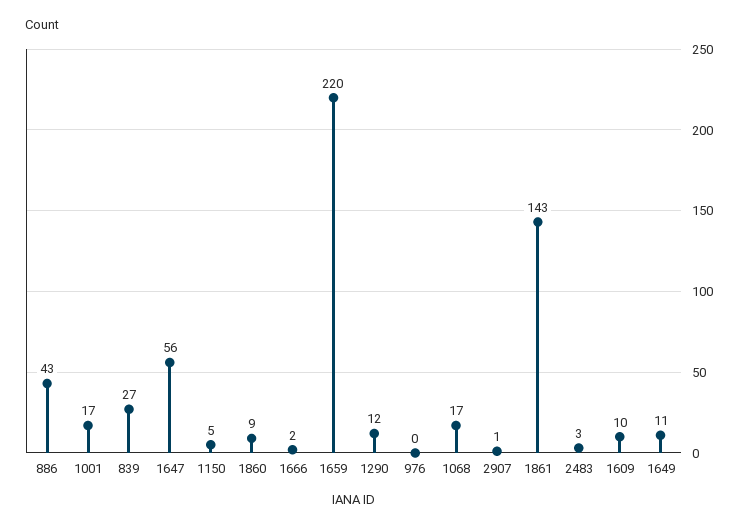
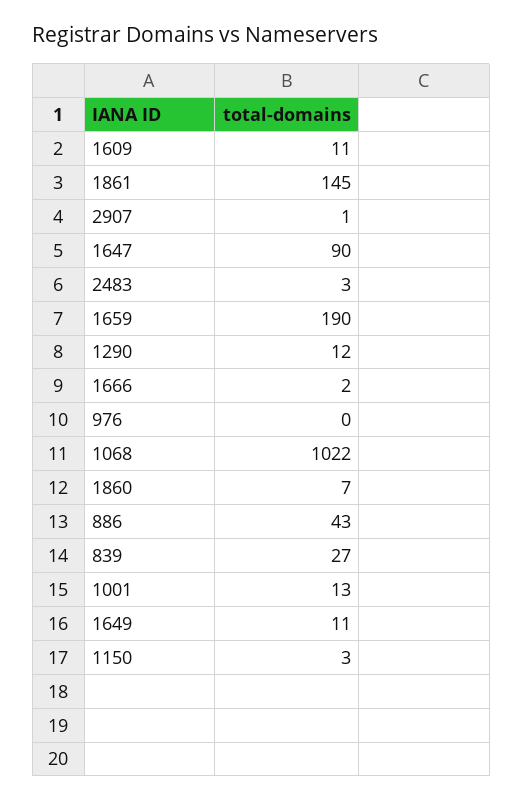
  {
    "886": 43,
-   "1001": 17,
+   "1001": 13,
    "839": 27,
-   "1647": 56,
+   "1647": 90,
-   "1150": 5,
+   "1150": 3,
-   "1860": 9,
+   "1860": 7,
    "1666": 2,
-   "1659": 220,
+   "1659": 190,
    "1290": 12,
    "976": 0,
-   "1068": 17,
+   "1068": 1022,
    "2907": 1,
-   "1861": 143,
+   "1861": 145,
    "2483": 3,
-   "1609": 10,
+   "1609": 11,
    "1649": 11
  }

